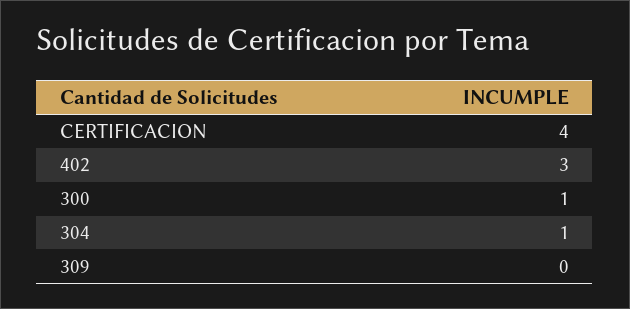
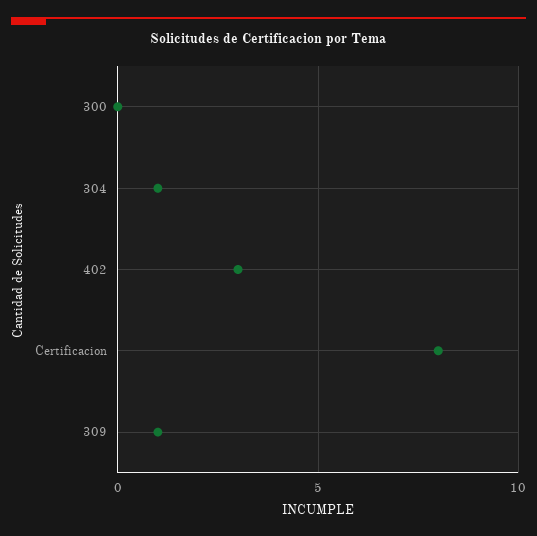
  {
-   "CERTIFICACION": 4,
+   "CERTIFICACION": 8,
    "402": 3,
-   "300": 1,
+   "300": 0,
    "304": 1,
-   "309": 0
+   "309": 1
  }

